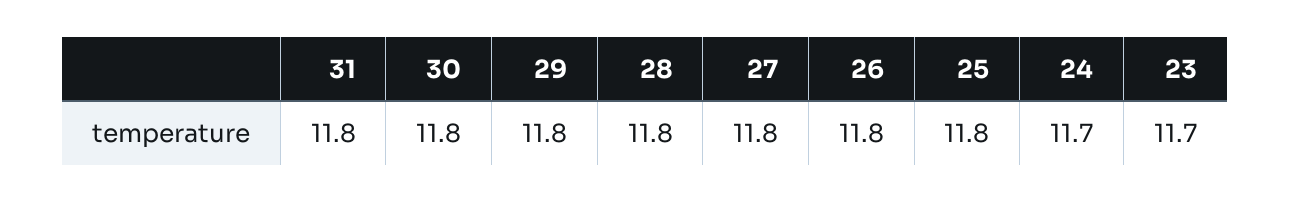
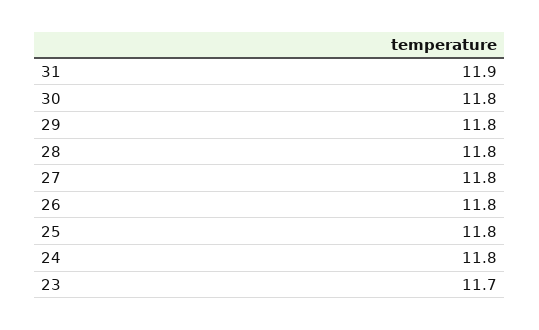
  {
-   "31": 11.8,
+   "31": 11.9,
    "30": 11.8,
    "29": 11.8,
    "28": 11.8,
    "27": 11.8,
    "26": 11.8,
    "25": 11.8,
-   "24": 11.7,
+   "24": 11.8,
    "23": 11.7
  }

